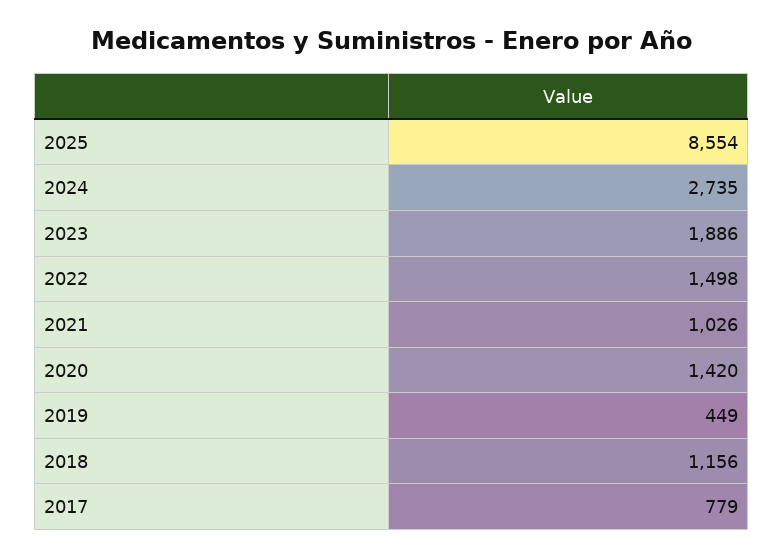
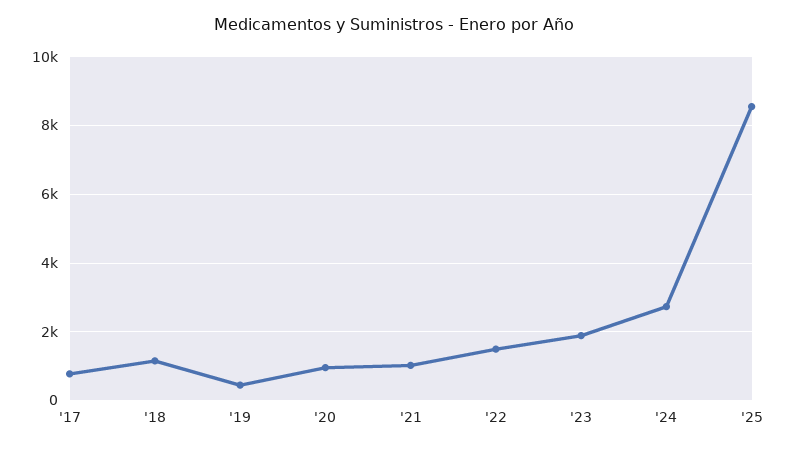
  {
    "2025": 8554,
    "2024": 2735,
    "2023": 1886,
    "2022": 1498,
    "2021": 1026,
-   "2020": 1420,
+   "2020": 1000,
    "2019": 449,
    "2018": 1156,
    "2017": 779
  }

